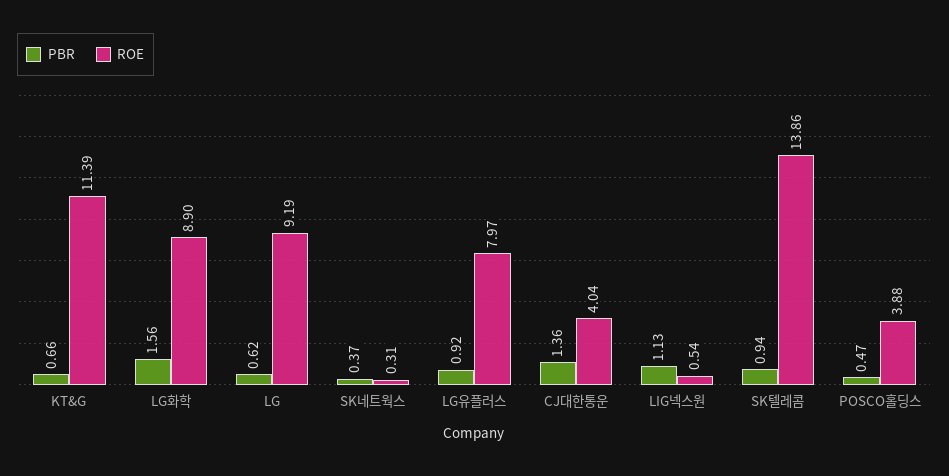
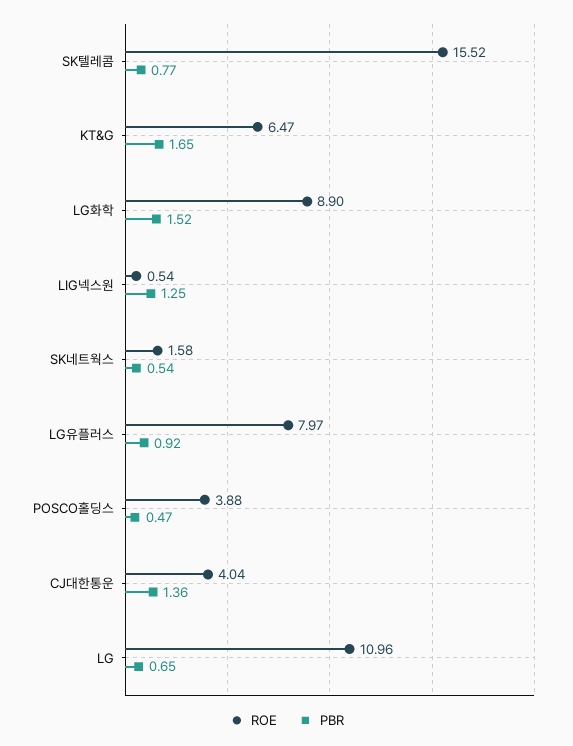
  {
    "PBR": {
-     "KT&G": 0.66,
+     "KT&G": 1.65,
-     "LG화학": 1.56,
+     "LG화학": 1.52,
-     "LG": 0.62,
+     "LG": 0.65,
-     "SK네트웍스": 0.37,
+     "SK네트웍스": 0.54,
      "LG유플러스": 0.92,
      "CJ대한통운": 1.36,
-     "LIG넥스원": 1.13,
+     "LIG넥스원": 1.25,
-     "SK텔레콤": 0.94,
+     "SK텔레콤": 0.77,
      "POSCO홀딩스": 0.47
    },
    "ROE": {
-     "KT&G": 11.39,
+     "KT&G": 6.47,
      "LG화학": 8.9,
-     "LG": 9.19,
+     "LG": 10.96,
-     "SK네트웍스": 0.31,
+     "SK네트웍스": 1.58,
      "LG유플러스": 7.97,
      "CJ대한통운": 4.04,
      "LIG넥스원": 0.54,
-     "SK텔레콤": 13.86,
+     "SK텔레콤": 15.52,
      "POSCO홀딩스": 3.88
    }
  }

